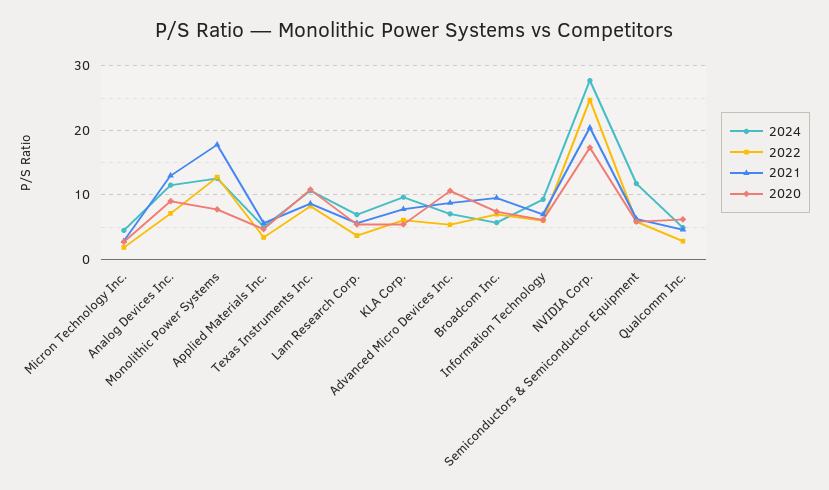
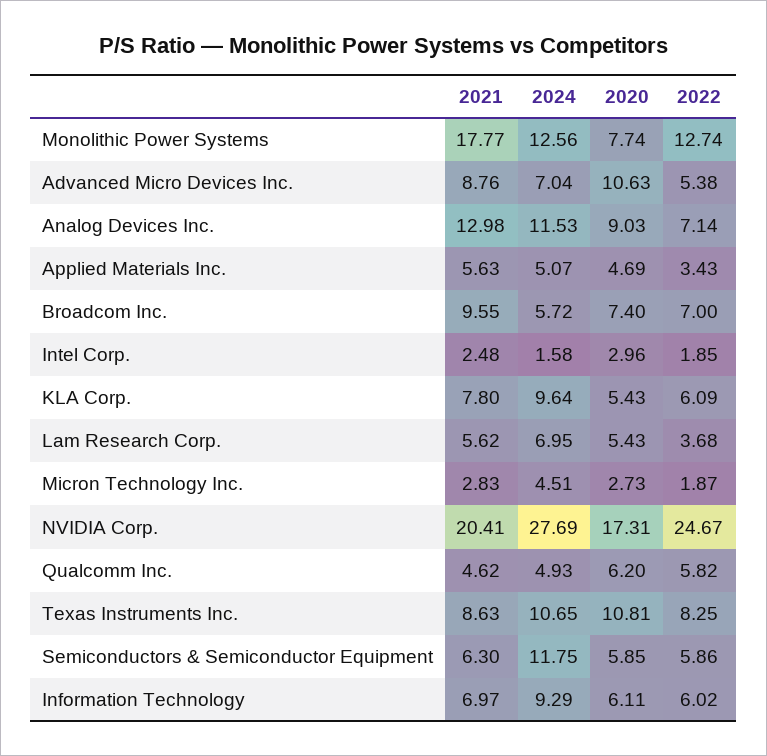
  {
    "2024": {
      "Micron Technology Inc.": 4.51,
      "Analog Devices Inc.": 11.53,
      "Monolithic Power Systems": 12.56,
      "Applied Materials Inc.": 5.07,
      "Texas Instruments Inc.": 10.65,
      "Lam Research Corp.": 6.95,
      "KLA Corp.": 9.64,
      "Advanced Micro Devices Inc.": 7.04,
      "Broadcom Inc.": 5.72,
      "Information Technology": 9.29,
      "NVIDIA Corp.": 27.69,
      "Semiconductors & Semiconductor Equipment": 11.75,
-     "Qualcomm Inc.": 4.93
+     "Qualcomm Inc.": 4.93,
+     "Intel Corp.": 1.58
    },
    "2022": {
      "Micron Technology Inc.": 1.87,
      "Analog Devices Inc.": 7.14,
      "Monolithic Power Systems": 12.74,
      "Applied Materials Inc.": 3.43,
      "Texas Instruments Inc.": 8.25,
      "Lam Research Corp.": 3.68,
      "KLA Corp.": 6.09,
      "Advanced Micro Devices Inc.": 5.38,
      "Broadcom Inc.": 7,
      "Information Technology": 6.02,
      "NVIDIA Corp.": 24.67,
      "Semiconductors & Semiconductor Equipment": 5.86,
-     "Qualcomm Inc.": 3
+     "Qualcomm Inc.": 5.82,
+     "Intel Corp.": 1.85
    },
    "2021": {
      "Micron Technology Inc.": 2.83,
      "Analog Devices Inc.": 12.98,
      "Monolithic Power Systems": 17.77,
      "Applied Materials Inc.": 5.63,
      "Texas Instruments Inc.": 8.63,
      "Lam Research Corp.": 5.62,
      "KLA Corp.": 7.8,
      "Advanced Micro Devices Inc.": 8.76,
      "Broadcom Inc.": 9.55,
      "Information Technology": 6.97,
      "NVIDIA Corp.": 20.41,
      "Semiconductors & Semiconductor Equipment": 6.3,
-     "Qualcomm Inc.": 4.62
+     "Qualcomm Inc.": 4.62,
+     "Intel Corp.": 2.48
    },
    "2020": {
      "Micron Technology Inc.": 2.73,
      "Analog Devices Inc.": 9.03,
      "Monolithic Power Systems": 7.74,
      "Applied Materials Inc.": 4.69,
      "Texas Instruments Inc.": 10.81,
      "Lam Research Corp.": 5.43,
      "KLA Corp.": 5.43,
      "Advanced Micro Devices Inc.": 10.63,
      "Broadcom Inc.": 7.4,
      "Information Technology": 6.11,
      "NVIDIA Corp.": 17.31,
      "Semiconductors & Semiconductor Equipment": 5.85,
-     "Qualcomm Inc.": 6.2
+     "Qualcomm Inc.": 6.2,
+     "Intel Corp.": 2.96
    }
  }

